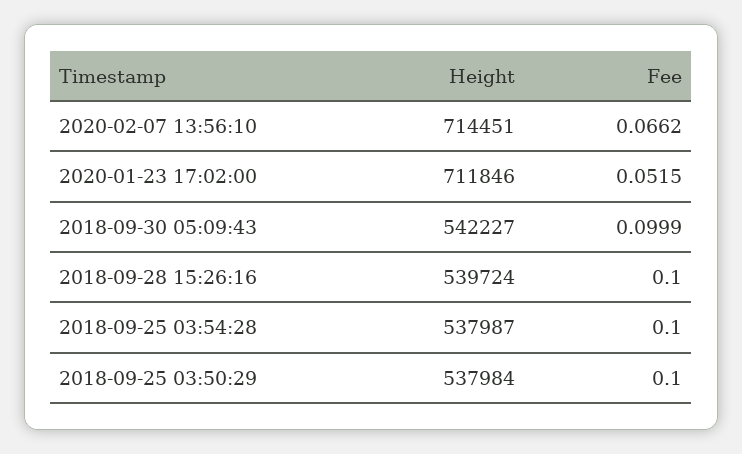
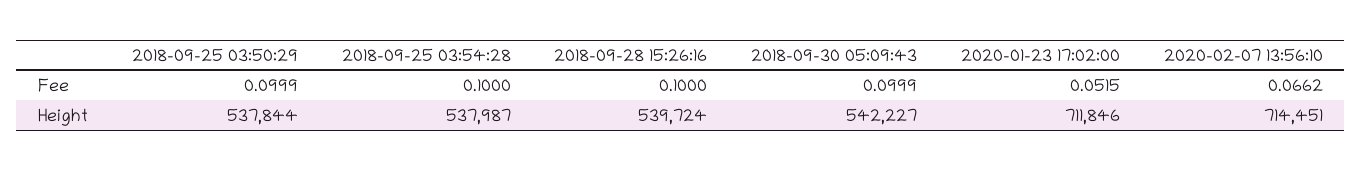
  {
    "Height": {
      "2020-02-07 13:56:10": 714451,
      "2020-01-23 17:02:00": 711846,
      "2018-09-30 05:09:43": 542227,
      "2018-09-28 15:26:16": 539724,
      "2018-09-25 03:54:28": 537987,
-     "2018-09-25 03:50:29": 537984
+     "2018-09-25 03:50:29": 537844
    },
    "Fee": {
      "2020-02-07 13:56:10": 0.0662,
      "2020-01-23 17:02:00": 0.0515,
      "2018-09-30 05:09:43": 0.0999,
      "2018-09-28 15:26:16": 0.1,
      "2018-09-25 03:54:28": 0.1,
-     "2018-09-25 03:50:29": 0.1
+     "2018-09-25 03:50:29": 0.0999
    }
  }

